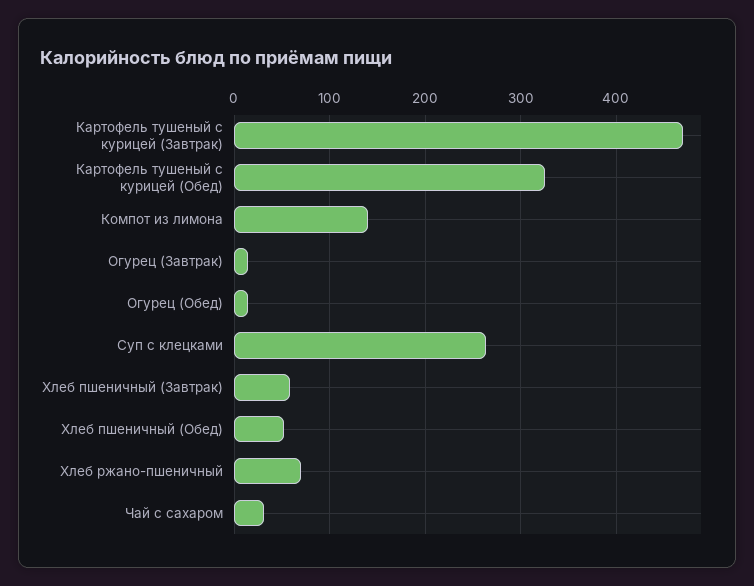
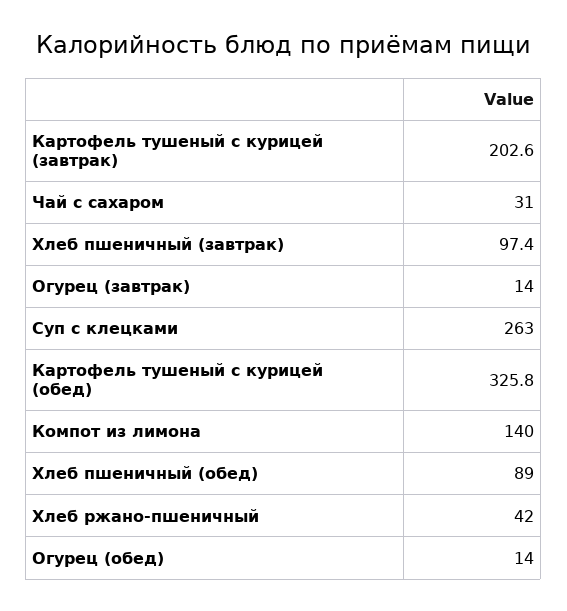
  {
-   "Картофель тушеный с курицей (Завтрак)": 470,
+   "Картофель тушеный с курицей (Завтрак)": 202.6,
    "Картофель тушеный с курицей (Обед)": 325.8,
    "Компот из лимона": 140,
    "Огурец (Завтрак)": 14,
    "Огурец (Обед)": 14,
    "Суп с клецками": 263,
-   "Хлеб пшеничный (Завтрак)": 60,
+   "Хлеб пшеничный (Завтрак)": 97.4,
-   "Хлеб пшеничный (Обед)": 50,
+   "Хлеб пшеничный (Обед)": 89,
-   "Хлеб ржано-пшеничный": 70,
+   "Хлеб ржано-пшеничный": 42,
    "Чай с сахаром": 31
  }

